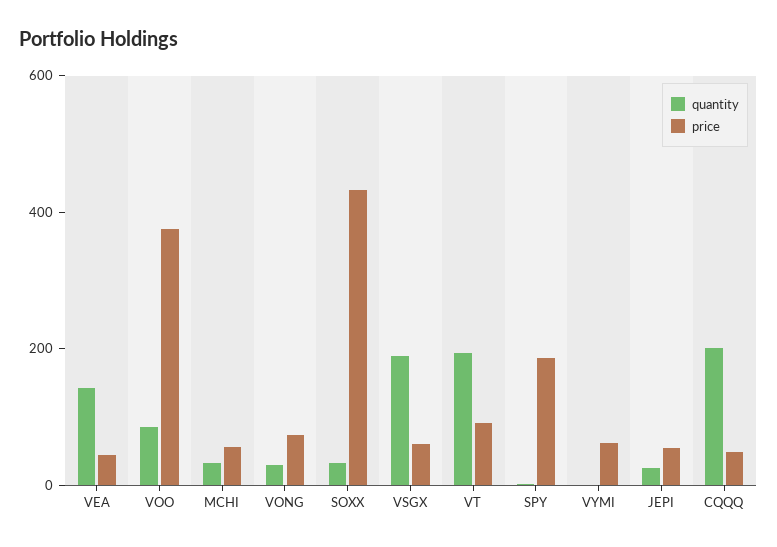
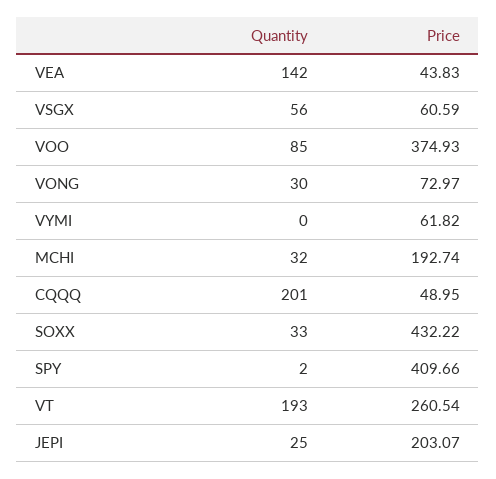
  {
    "quantity": {
      "VEA": 142,
      "VOO": 85,
      "MCHI": 32,
      "VONG": 30,
      "SOXX": 33,
-     "VSGX": 200,
+     "VSGX": 56,
      "VT": 193,
      "SPY": 2,
      "VYMI": 0,
      "JEPI": 25,
      "CQQQ": 201
    },
    "price": {
      "VEA": 43.83,
      "VOO": 374.93,
-     "MCHI": 50,
+     "MCHI": 192.74,
      "VONG": 72.97,
      "SOXX": 432.22,
      "VSGX": 60.59,
-     "VT": 100,
+     "VT": 260.54,
-     "SPY": 200,
+     "SPY": 409.66,
      "VYMI": 61.82,
-     "JEPI": 50,
+     "JEPI": 203.07,
      "CQQQ": 48.95
    }
  }

